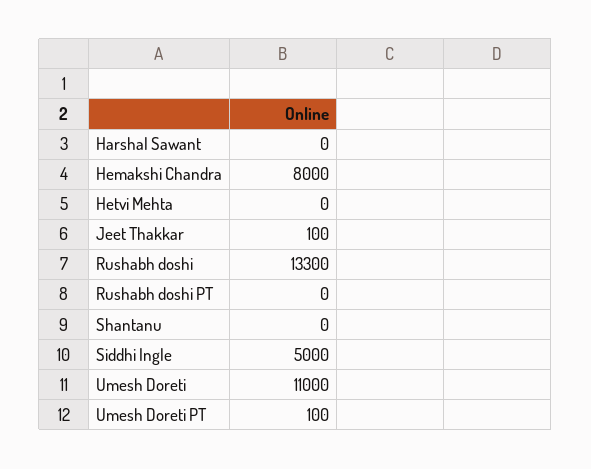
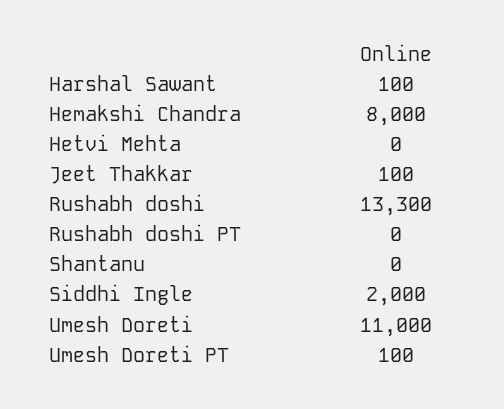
  {
-   "Harshal Sawant": 0,
+   "Harshal Sawant": 100,
    "Hemakshi Chandra": 8000,
    "Hetvi Mehta": 0,
    "Jeet Thakkar": 100,
    "Rushabh doshi": 13300,
    "Rushabh doshi PT": 0,
    "Shantanu": 0,
-   "Siddhi Ingle": 5000,
+   "Siddhi Ingle": 2000,
    "Umesh Doreti": 11000,
    "Umesh Doreti PT": 100
  }

